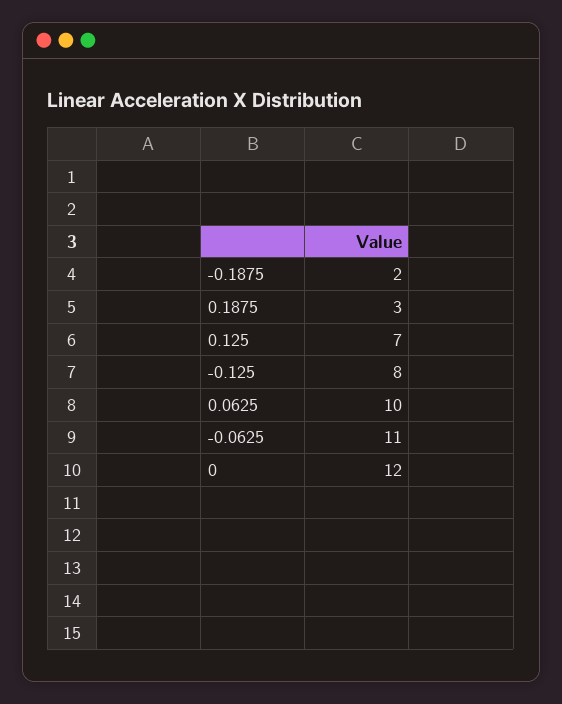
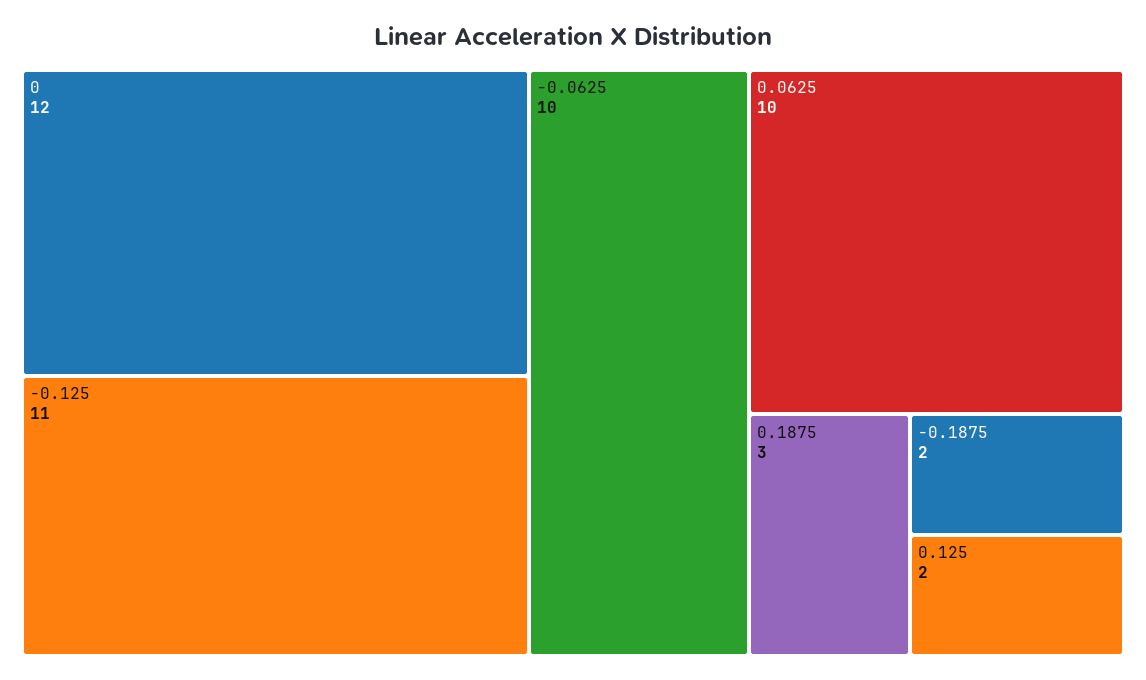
  {
    "-0.1875": 2,
    "0.1875": 3,
-   "0.125": 7,
+   "0.125": 2,
-   "-0.125": 8,
+   "-0.125": 11,
    "0.0625": 10,
-   "-0.0625": 11,
+   "-0.0625": 10,
    "0": 12
  }

